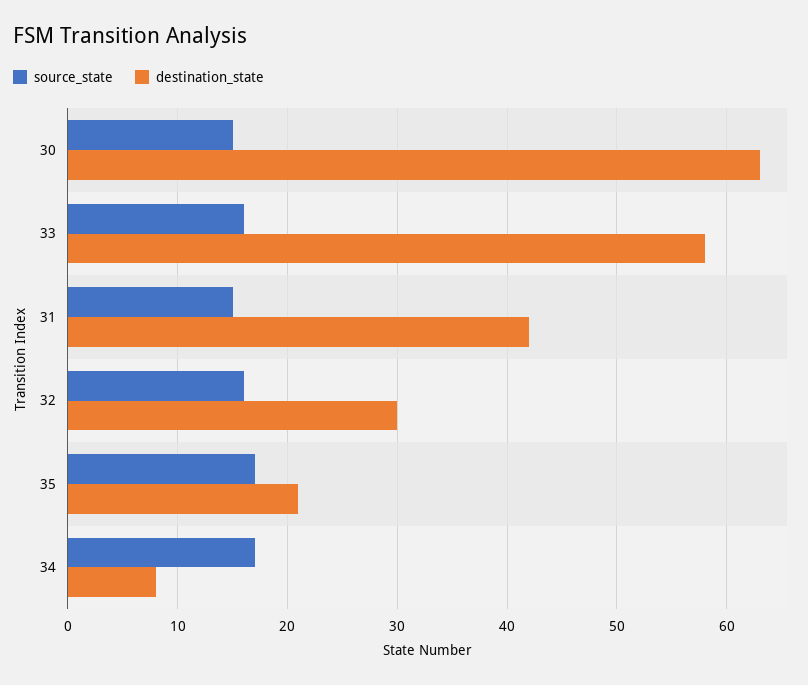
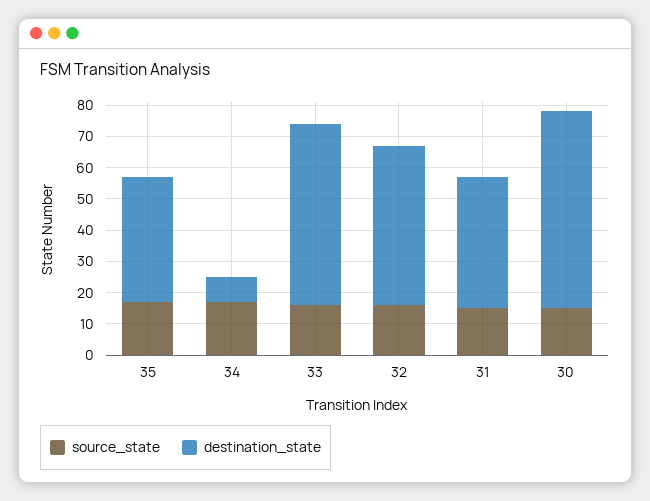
  {
    "source_state": {
      "30": 15,
      "33": 16,
      "31": 15,
      "32": 16,
      "35": 17,
      "34": 17
    },
    "destination_state": {
      "30": 63,
      "33": 58,
      "31": 42,
-     "32": 30,
+     "32": 50,
-     "35": 21,
+     "35": 40,
      "34": 8
    }
  }

